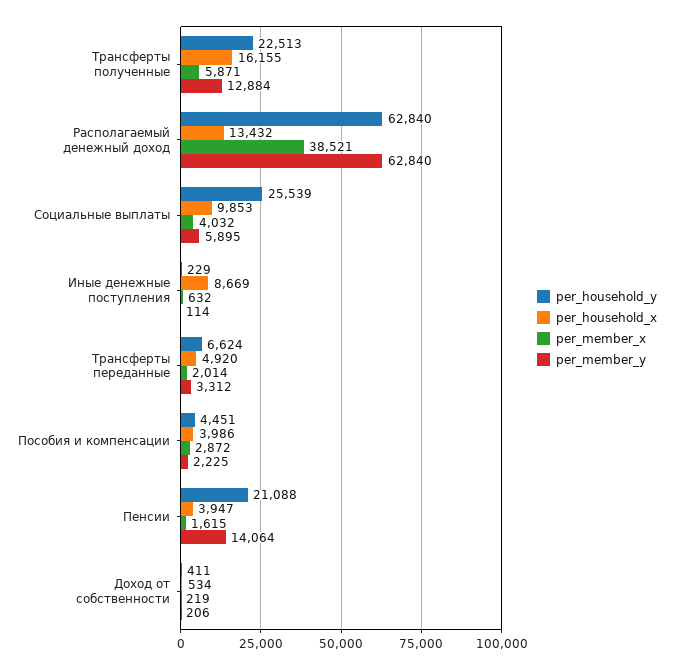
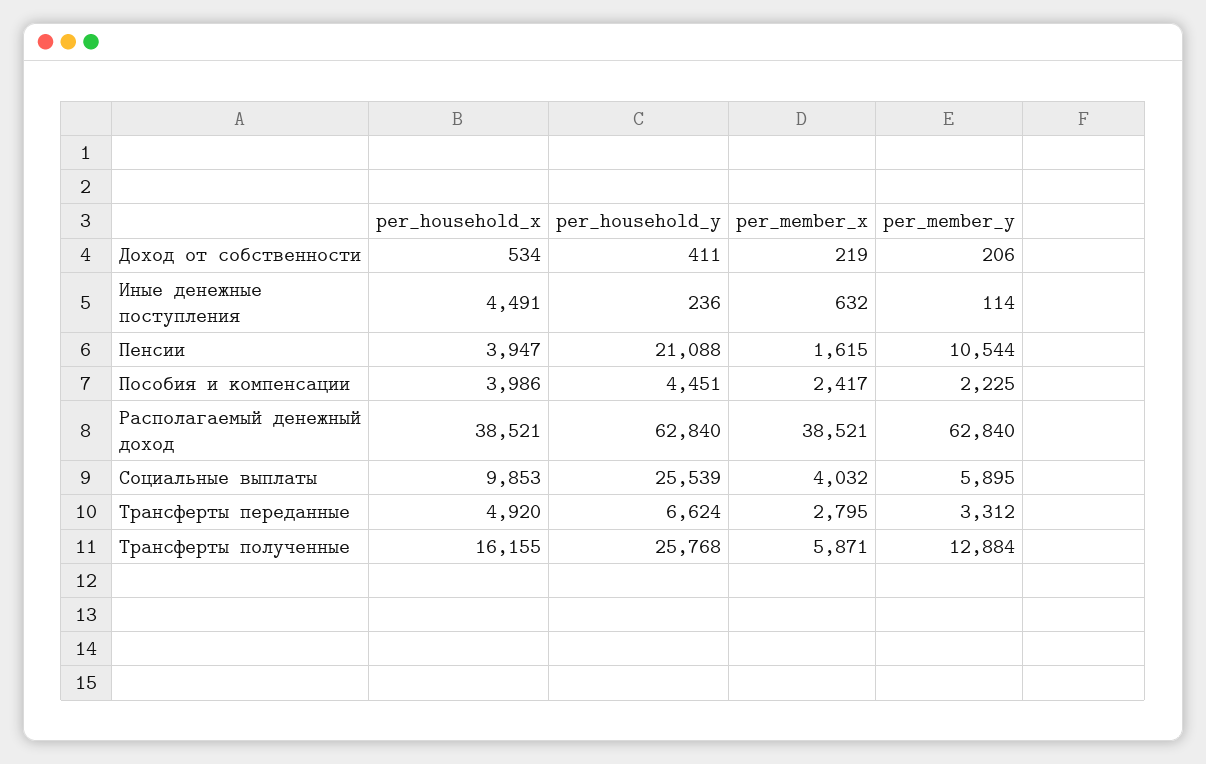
  {
    "per_household_y": {
-     "Трансферты полученные": 22513,
+     "Трансферты полученные": 25768,
      "Располагаемый денежный доход": 62840,
      "Социальные выплаты": 25539,
-     "Иные денежные поступления": 229,
+     "Иные денежные поступления": 236,
      "Трансферты переданные": 6624,
      "Пособия и компенсации": 4451,
      "Пенсии": 21088,
      "Доход от собственности": 411
    },
    "per_household_x": {
      "Трансферты полученные": 16155,
-     "Располагаемый денежный доход": 13432,
+     "Располагаемый денежный доход": 38521,
      "Социальные выплаты": 9853,
-     "Иные денежные поступления": 8669,
+     "Иные денежные поступления": 4491,
      "Трансферты переданные": 4920,
      "Пособия и компенсации": 3986,
      "Пенсии": 3947,
      "Доход от собственности": 534
    },
    "per_member_x": {
      "Трансферты полученные": 5871,
      "Располагаемый денежный доход": 38521,
      "Социальные выплаты": 4032,
      "Иные денежные поступления": 632,
-     "Трансферты переданные": 2014,
+     "Трансферты переданные": 2795,
-     "Пособия и компенсации": 2872,
+     "Пособия и компенсации": 2417,
      "Пенсии": 1615,
      "Доход от собственности": 219
    },
    "per_member_y": {
      "Трансферты полученные": 12884,
      "Располагаемый денежный доход": 62840,
      "Социальные выплаты": 5895,
      "Иные денежные поступления": 114,
      "Трансферты переданные": 3312,
      "Пособия и компенсации": 2225,
-     "Пенсии": 14064,
+     "Пенсии": 10544,
      "Доход от собственности": 206
    }
  }

